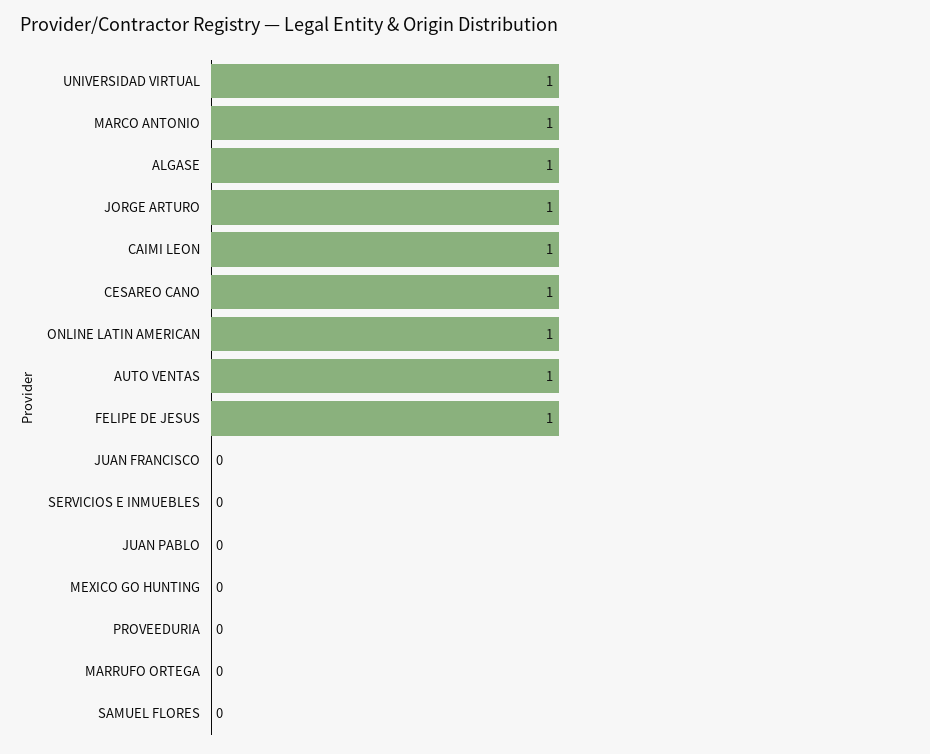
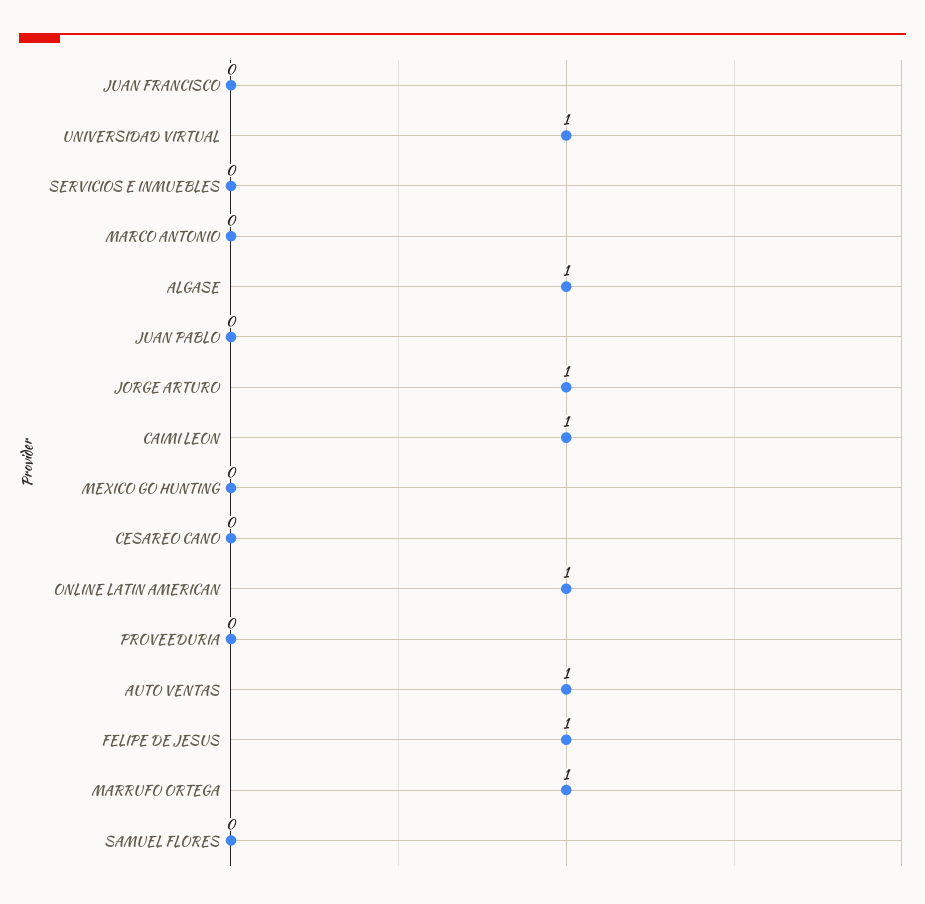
  {
    "UNIVERSIDAD VIRTUAL": 1,
-   "MARCO ANTONIO": 1,
+   "MARCO ANTONIO": 0,
    "ALGASE": 1,
    "JORGE ARTURO": 1,
    "CAIMI LEON": 1,
-   "CESAREO CANO": 1,
+   "CESAREO CANO": 0,
    "ONLINE LATIN AMERICAN": 1,
    "AUTO VENTAS": 1,
    "FELIPE DE JESUS": 1,
    "JUAN FRANCISCO": 0,
    "SERVICIOS E INMUEBLES": 0,
    "JUAN PABLO": 0,
    "MEXICO GO HUNTING": 0,
    "PROVEEDURIA": 0,
-   "MARRUFO ORTEGA": 0,
+   "MARRUFO ORTEGA": 1,
    "SAMUEL FLORES": 0
  }

